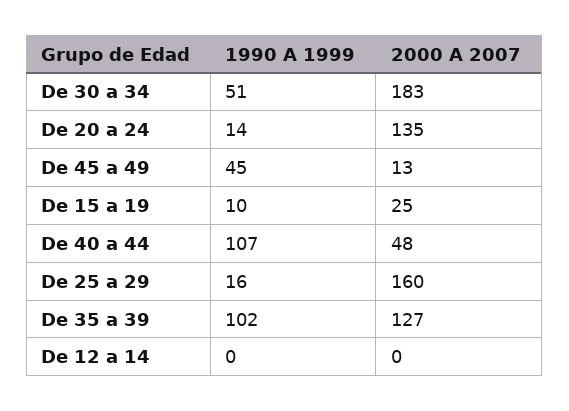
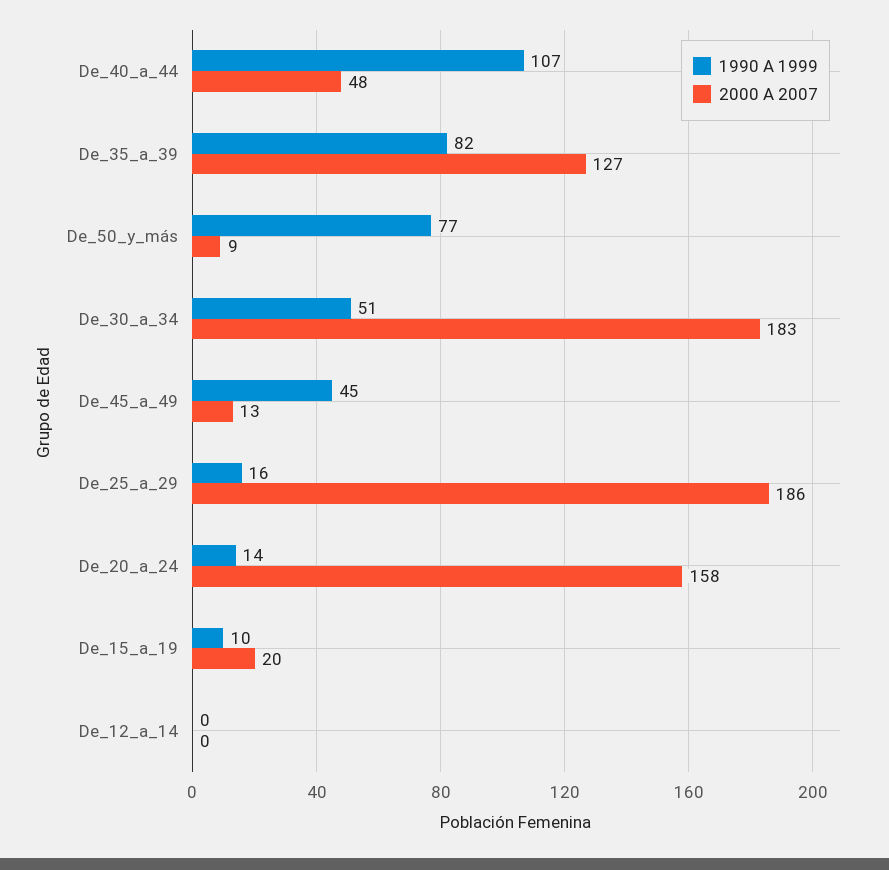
  {
    "1990 A 1999": {
      "De 30 a 34": 51,
      "De 20 a 24": 14,
      "De 45 a 49": 45,
      "De 15 a 19": 10,
      "De 40 a 44": 107,
      "De 25 a 29": 16,
-     "De 35 a 39": 102,
+     "De 35 a 39": 82,
-     "De 12 a 14": 0
+     "De 12 a 14": 0,
+     "De_50_y_más": 77
    },
    "2000 A 2007": {
      "De 30 a 34": 183,
-     "De 20 a 24": 135,
+     "De 20 a 24": 158,
      "De 45 a 49": 13,
-     "De 15 a 19": 25,
+     "De 15 a 19": 20,
      "De 40 a 44": 48,
-     "De 25 a 29": 160,
+     "De 25 a 29": 186,
      "De 35 a 39": 127,
-     "De 12 a 14": 0
+     "De 12 a 14": 0,
+     "De_50_y_más": 9
    }
  }

